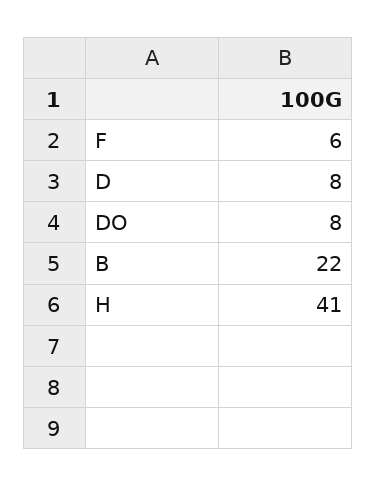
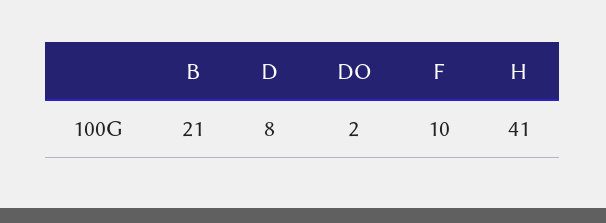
  {
-   "F": 6,
+   "F": 10,
    "D": 8,
-   "DO": 8,
+   "DO": 2,
-   "B": 22,
+   "B": 21,
    "H": 41
  }

